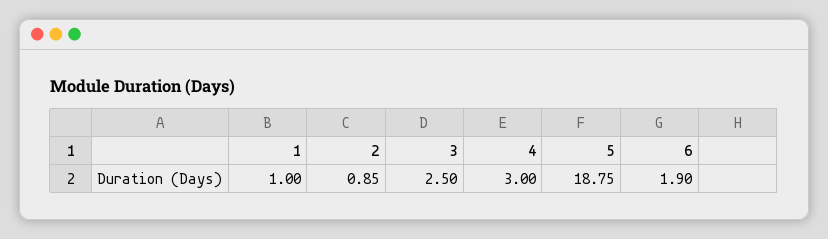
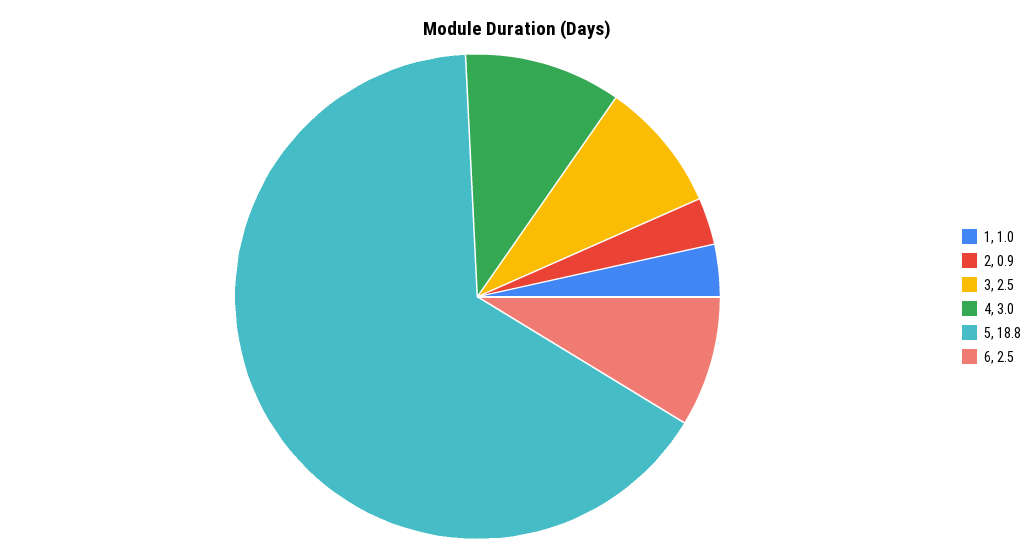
  {
    "1": 1,
    "2": 0.85,
    "3": 2.5,
    "4": 3,
    "5": 18.75,
-   "6": 1.9
+   "6": 2.5
  }

